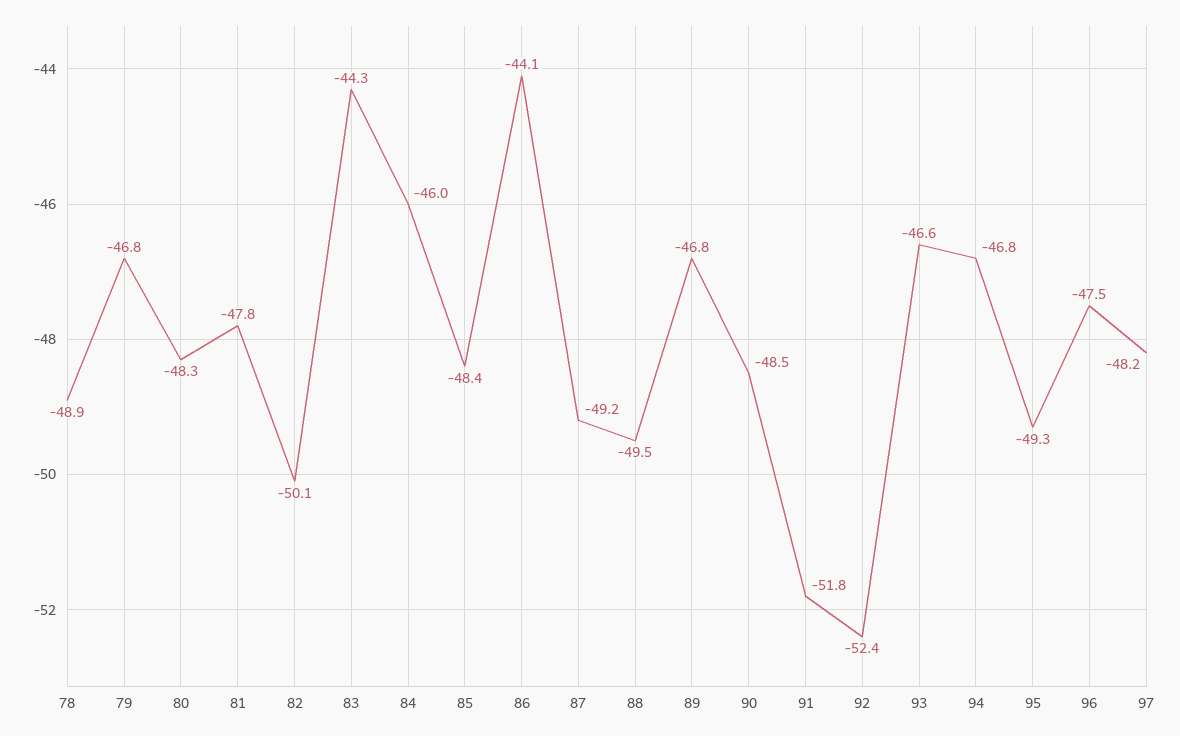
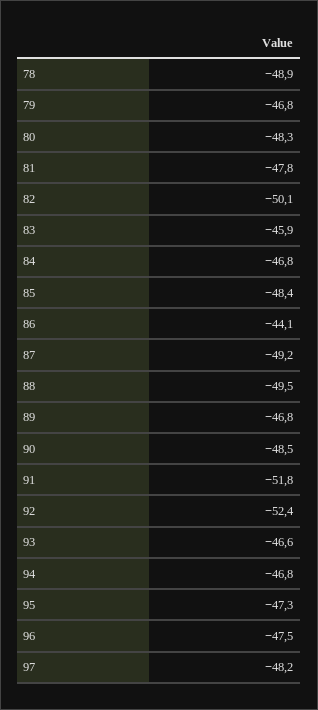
  {
    "78": -48.9,
    "79": -46.8,
    "80": -48.3,
    "81": -47.8,
    "82": -50.1,
-   "83": -44.3,
+   "83": -45.9,
-   "84": -46,
+   "84": -46.8,
    "85": -48.4,
    "86": -44.1,
    "87": -49.2,
    "88": -49.5,
    "89": -46.8,
    "90": -48.5,
    "91": -51.8,
    "92": -52.4,
    "93": -46.6,
    "94": -46.8,
-   "95": -49.3,
+   "95": -47.3,
    "96": -47.5,
    "97": -48.2
  }

